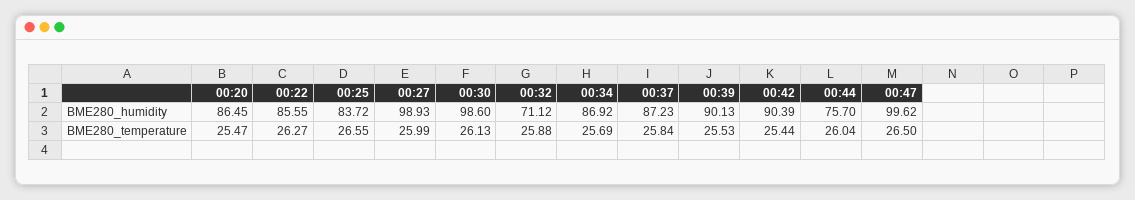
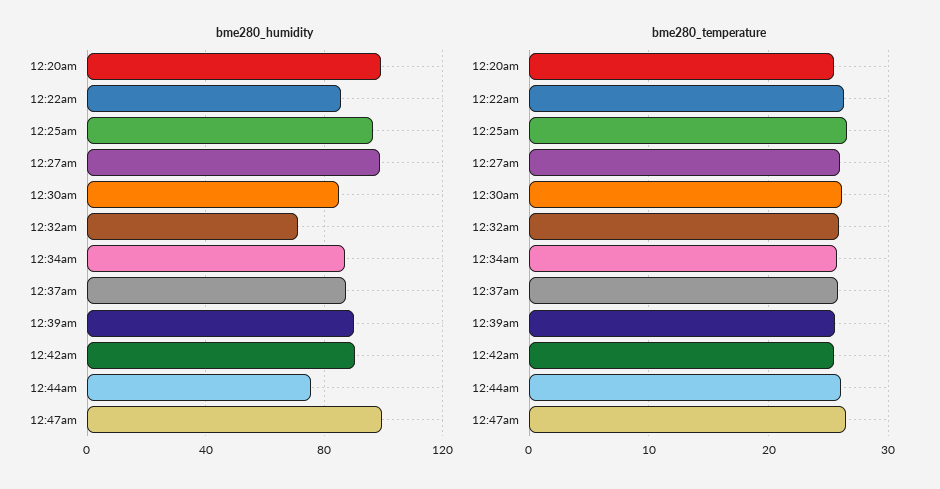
  {
    "BME280_humidity": {
-     "00:20": 86.45,
+     "00:20": 100,
      "00:22": 85.55,
-     "00:25": 83.72,
+     "00:25": 95,
      "00:27": 98.93,
-     "00:30": 98.6,
+     "00:30": 85,
      "00:32": 71.12,
      "00:34": 86.92,
      "00:37": 87.23,
      "00:39": 90.13,
      "00:42": 90.39,
      "00:44": 75.7,
      "00:47": 99.62
    },
    "BME280_temperature": {
      "00:20": 25.47,
      "00:22": 26.27,
      "00:25": 26.55,
      "00:27": 25.99,
      "00:30": 26.13,
      "00:32": 25.88,
      "00:34": 25.69,
      "00:37": 25.84,
      "00:39": 25.53,
      "00:42": 25.44,
      "00:44": 26.04,
      "00:47": 26.5
    }
  }

